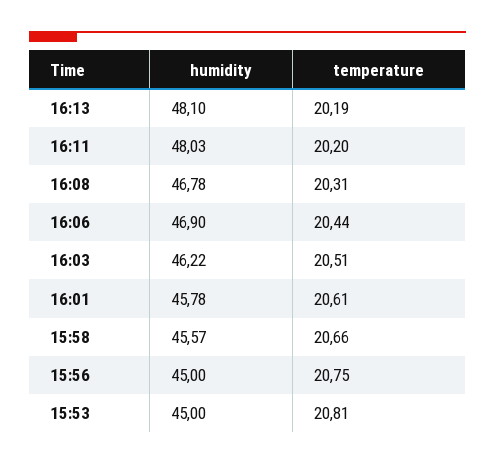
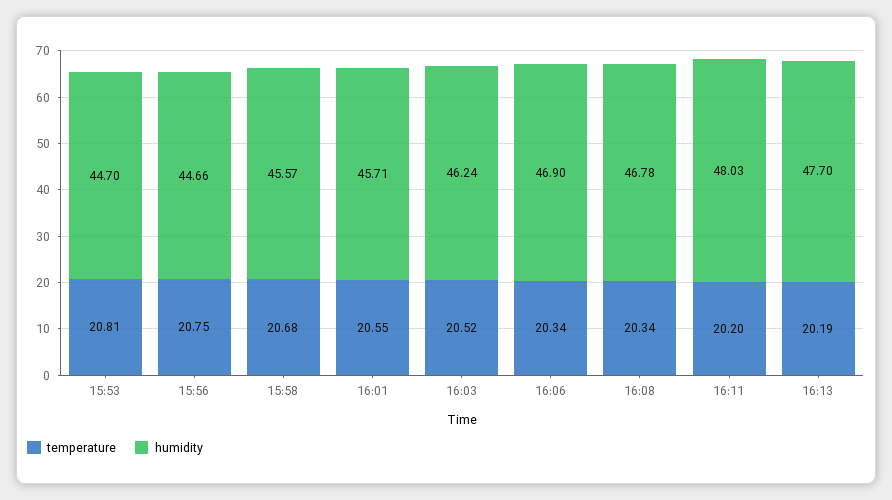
  {
    "humidity": {
-     "16:13": 48.1,
+     "16:13": 47.7,
      "16:11": 48.03,
      "16:08": 46.78,
      "16:06": 46.9,
-     "16:03": 46.22,
+     "16:03": 46.24,
-     "16:01": 45.78,
+     "16:01": 45.71,
      "15:58": 45.57,
-     "15:56": 45,
+     "15:56": 44.66,
-     "15:53": 45
+     "15:53": 44.7
    },
    "temperature": {
      "16:13": 20.19,
      "16:11": 20.2,
-     "16:08": 20.31,
+     "16:08": 20.34,
-     "16:06": 20.44,
+     "16:06": 20.34,
-     "16:03": 20.51,
+     "16:03": 20.52,
-     "16:01": 20.61,
+     "16:01": 20.55,
-     "15:58": 20.66,
+     "15:58": 20.68,
      "15:56": 20.75,
      "15:53": 20.81
    }
  }

